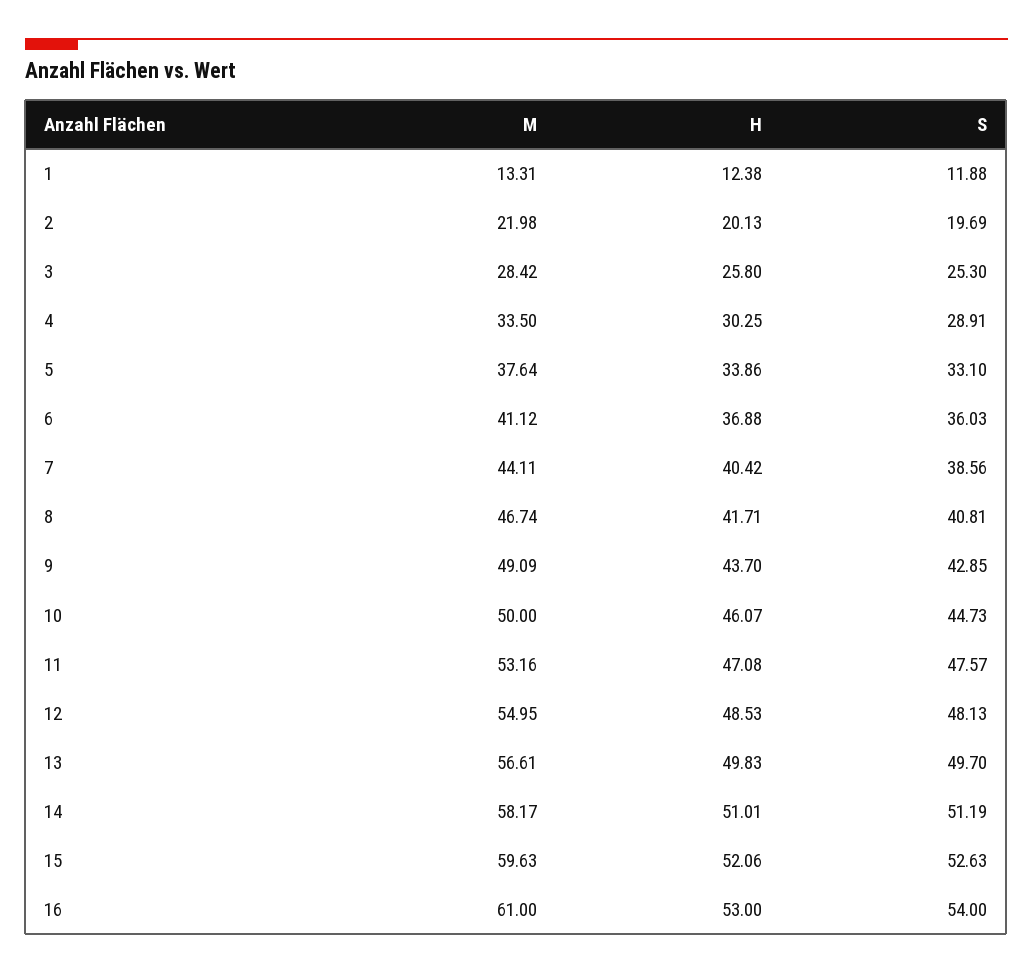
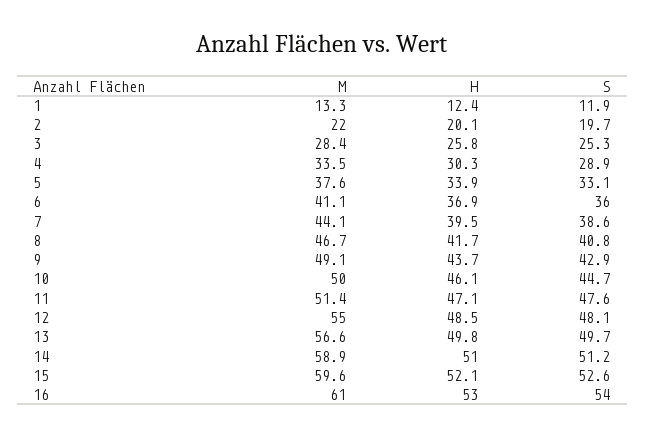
  {
    "M": {
      "1": 13.31,
      "2": 21.98,
      "3": 28.42,
      "4": 33.5,
      "5": 37.64,
      "6": 41.12,
      "7": 44.11,
      "8": 46.74,
      "9": 49.09,
      "10": 50,
-     "11": 53.16,
+     "11": 51.4,
      "12": 54.95,
      "13": 56.61,
-     "14": 58.17,
+     "14": 58.9,
      "15": 59.63,
      "16": 61
    },
    "H": {
      "1": 12.38,
      "2": 20.13,
      "3": 25.8,
      "4": 30.25,
      "5": 33.86,
      "6": 36.88,
-     "7": 40.42,
+     "7": 39.5,
      "8": 41.71,
      "9": 43.7,
      "10": 46.07,
      "11": 47.08,
      "12": 48.53,
      "13": 49.83,
      "14": 51.01,
      "15": 52.06,
      "16": 53
    },
    "S": {
      "1": 11.88,
      "2": 19.69,
      "3": 25.3,
      "4": 28.91,
      "5": 33.1,
      "6": 36.03,
      "7": 38.56,
      "8": 40.81,
      "9": 42.85,
      "10": 44.73,
      "11": 47.57,
      "12": 48.13,
      "13": 49.7,
      "14": 51.19,
      "15": 52.63,
      "16": 54
    }
  }

